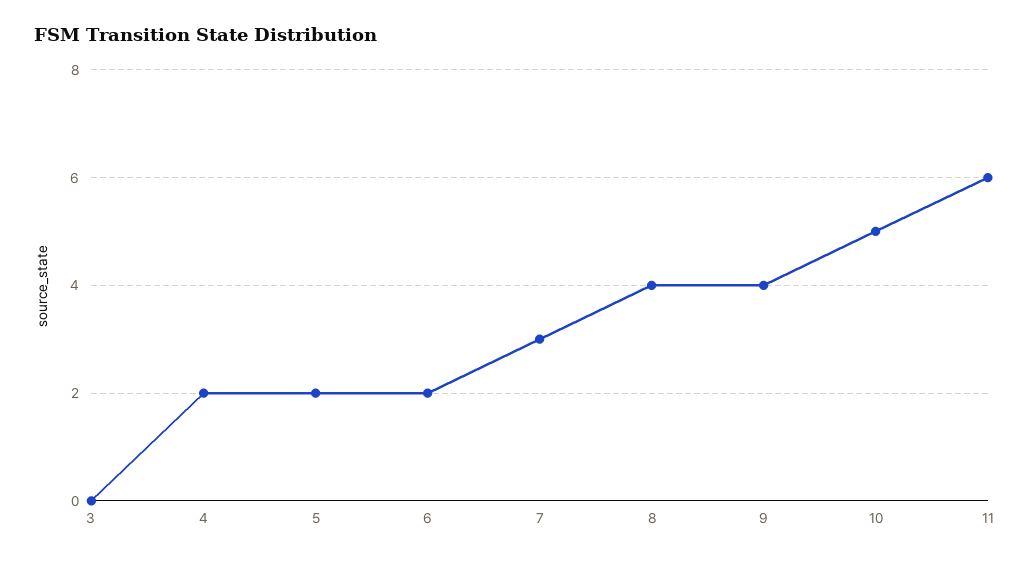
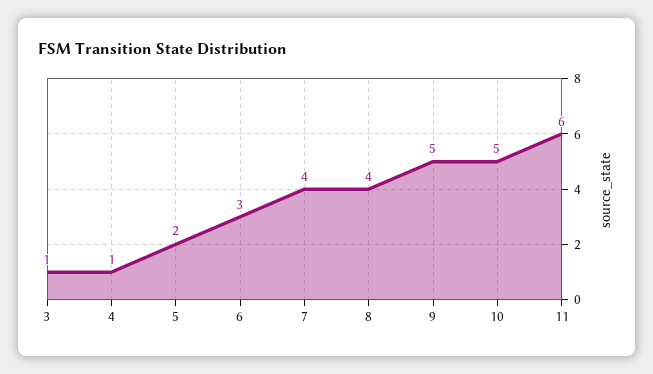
  {
-   "3": 0,
+   "3": 1,
-   "4": 2,
+   "4": 1,
    "5": 2,
-   "6": 2,
+   "6": 3,
-   "7": 3,
+   "7": 4,
    "8": 4,
-   "9": 4,
+   "9": 5,
    "10": 5,
    "11": 6
  }

